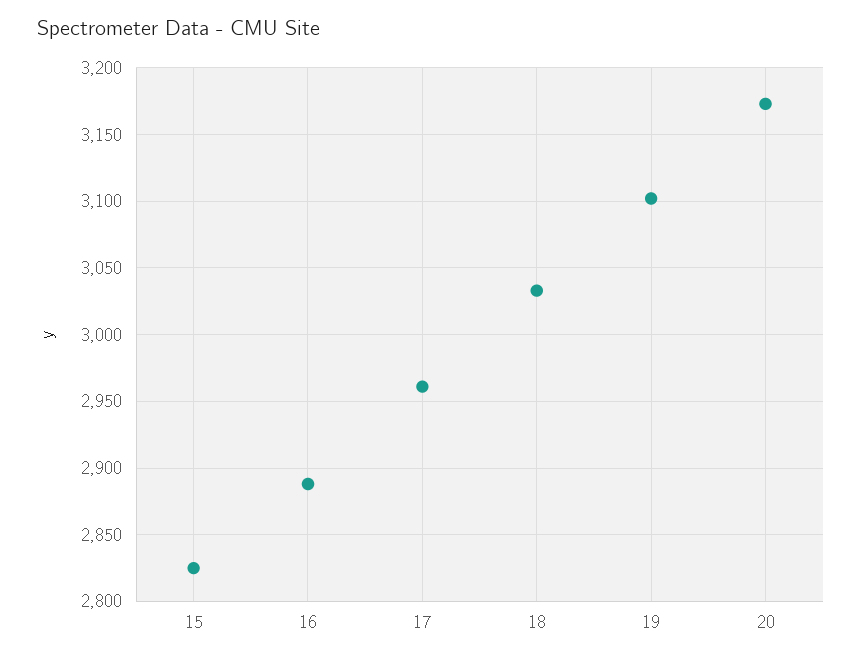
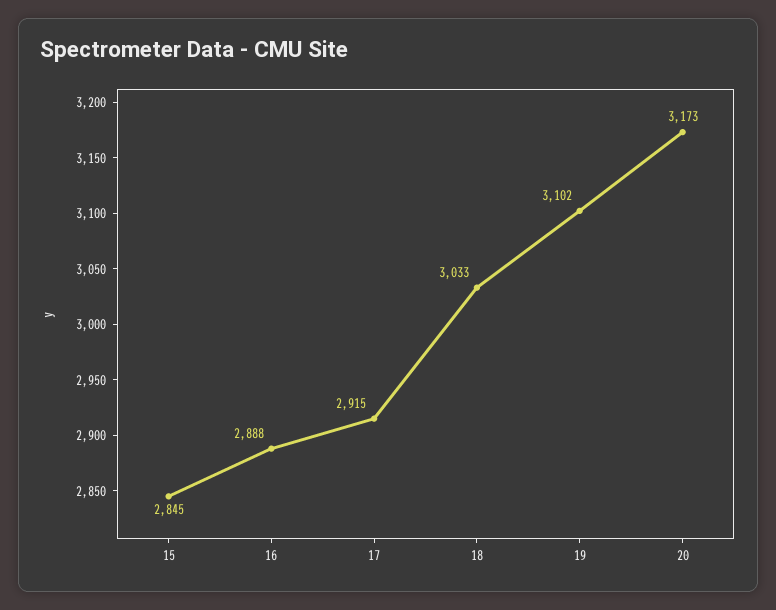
  {
-   "15": 2825,
+   "15": 2845,
    "16": 2888,
-   "17": 2960,
+   "17": 2915,
    "18": 3033,
    "19": 3102,
    "20": 3173
  }

